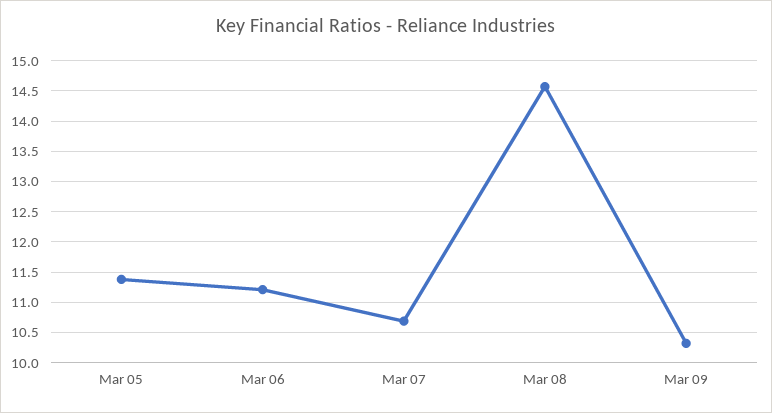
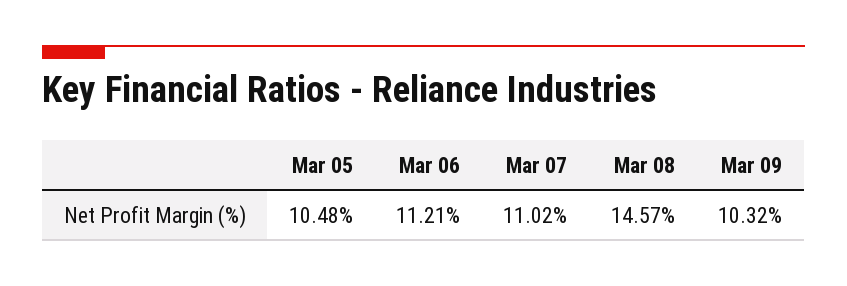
  {
-   "Mar 05": 11.4,
+   "Mar 05": 10.48,
    "Mar 06": 11.21,
-   "Mar 07": 10.7,
+   "Mar 07": 11.02,
    "Mar 08": 14.57,
    "Mar 09": 10.32
  }

